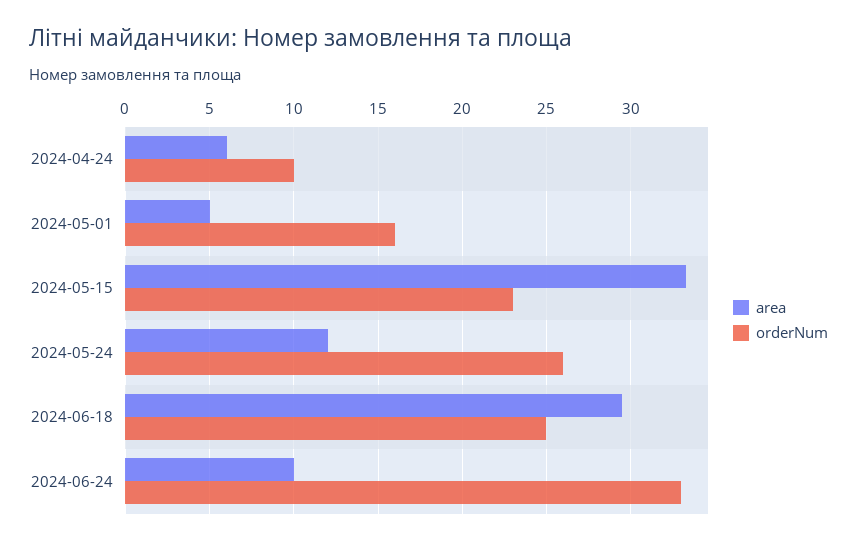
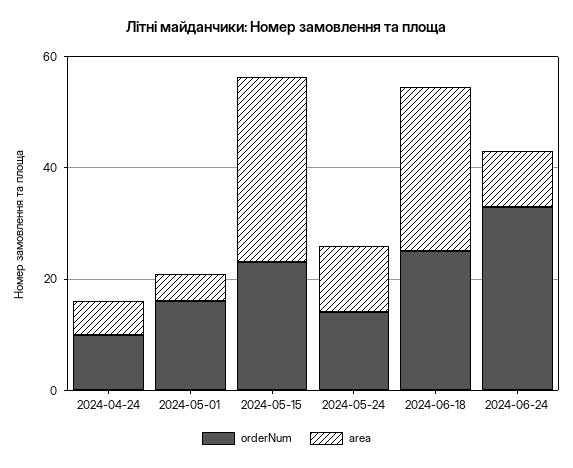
  {
    "area": {
      "2024-04-24": 6,
      "2024-05-01": 5,
      "2024-05-15": 33.5,
      "2024-05-24": 12,
      "2024-06-18": 29.5,
      "2024-06-24": 10
    },
    "orderNum": {
      "2024-04-24": 10,
      "2024-05-01": 16,
      "2024-05-15": 23,
-     "2024-05-24": 26,
+     "2024-05-24": 15,
      "2024-06-18": 25,
      "2024-06-24": 33
    }
  }

